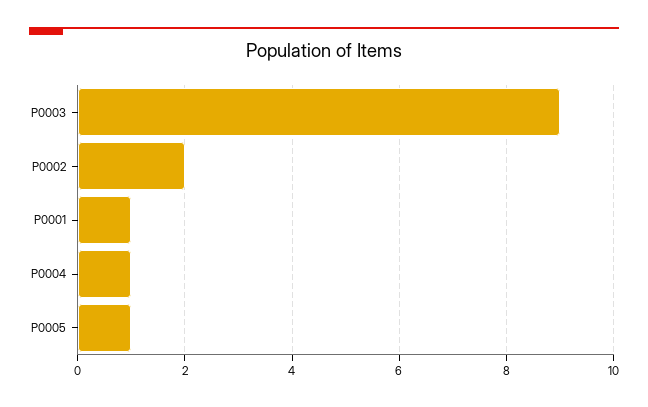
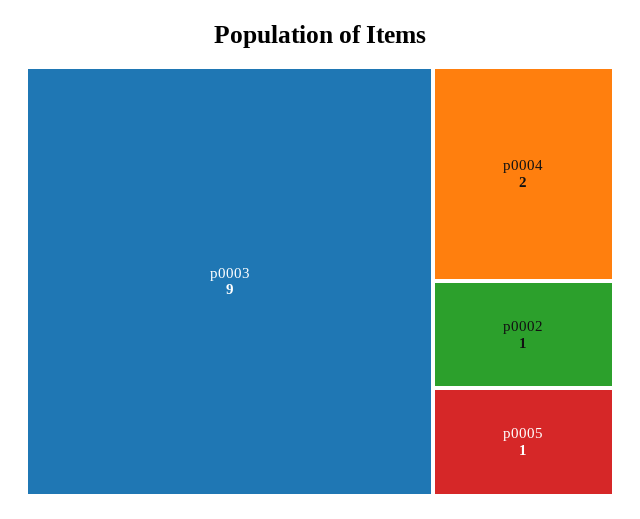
  {
    "P0003": 9,
-   "P0002": 2,
+   "P0002": 1,
-   "P0001": 1,
-   "P0004": 1,
+   "P0004": 2,
    "P0005": 1
  }

